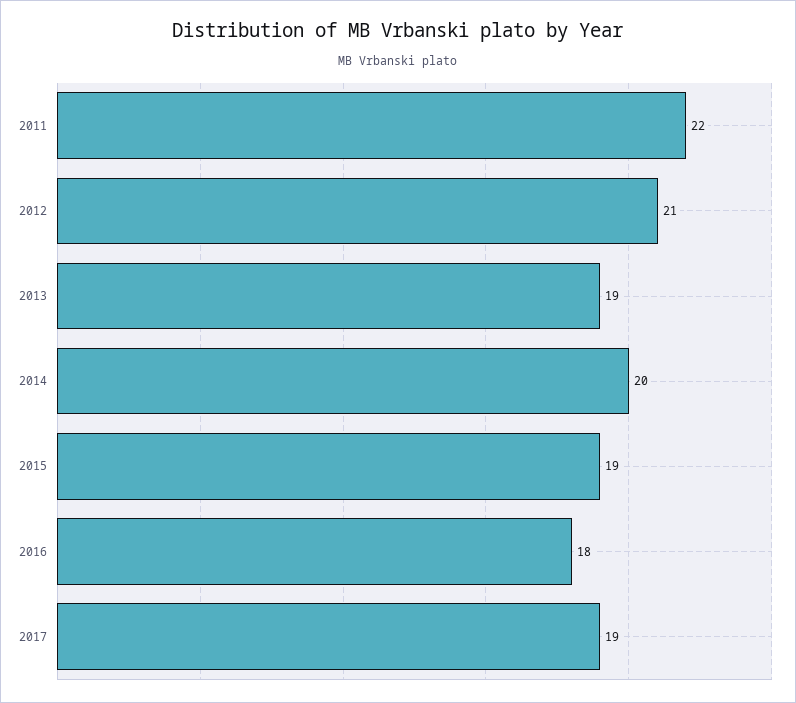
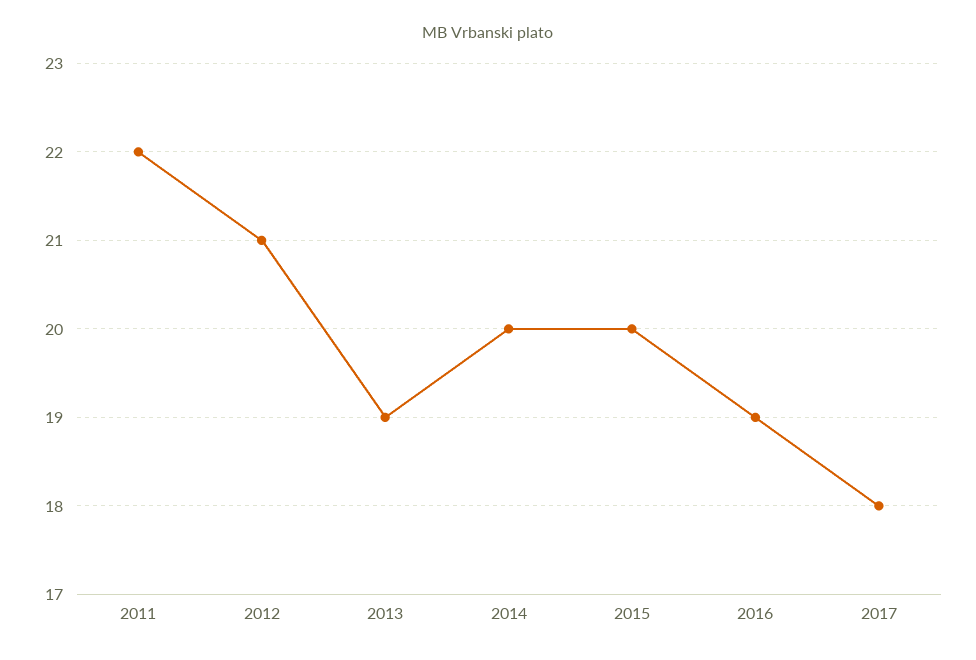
  {
    "2011": 22,
    "2012": 21,
    "2013": 19,
    "2014": 20,
-   "2015": 19,
+   "2015": 20,
-   "2016": 18,
+   "2016": 19,
-   "2017": 19
+   "2017": 18
  }

